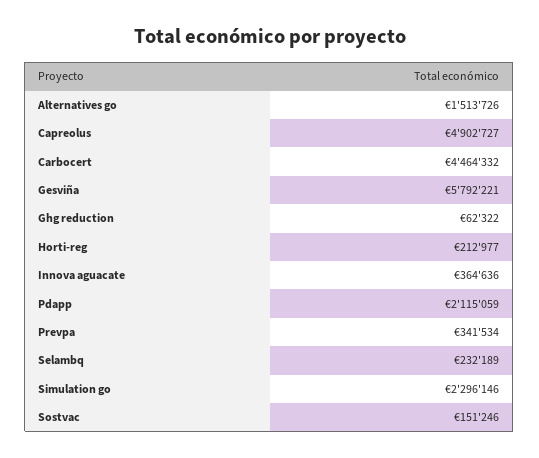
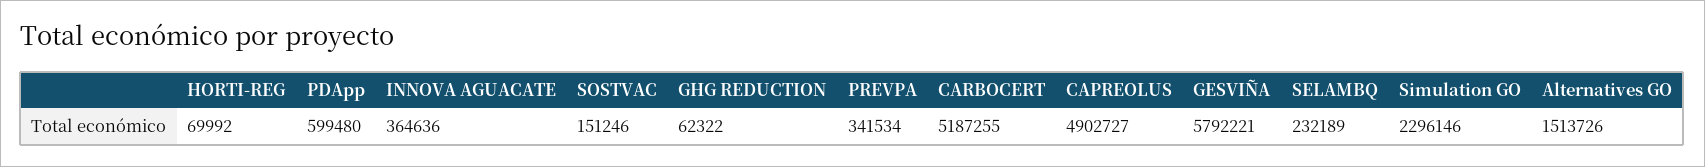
  {
    "Alternatives go": 1513726,
    "Capreolus": 4902727,
-   "Carbocert": 4464332,
+   "Carbocert": 5187255,
    "Gesviña": 5792221,
    "Ghg reduction": 62322,
-   "Horti-reg": 212977,
+   "Horti-reg": 69992,
    "Innova aguacate": 364636,
-   "Pdapp": 2115059,
+   "Pdapp": 599480,
    "Prevpa": 341534,
    "Selambq": 232189,
    "Simulation go": 2296146,
    "Sostvac": 151246
  }

